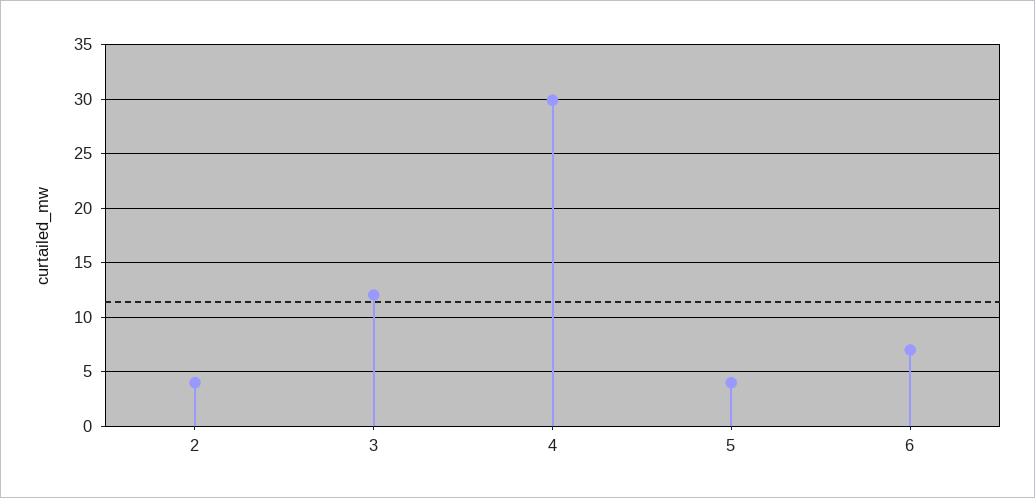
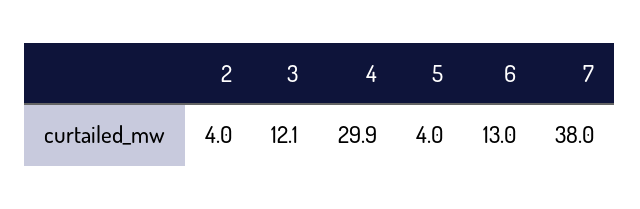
  {
    "2": 4,
    "3": 12.1,
    "4": 29.9,
    "5": 4,
-   "6": 7
+   "6": 13,
+   "7": 38
  }

